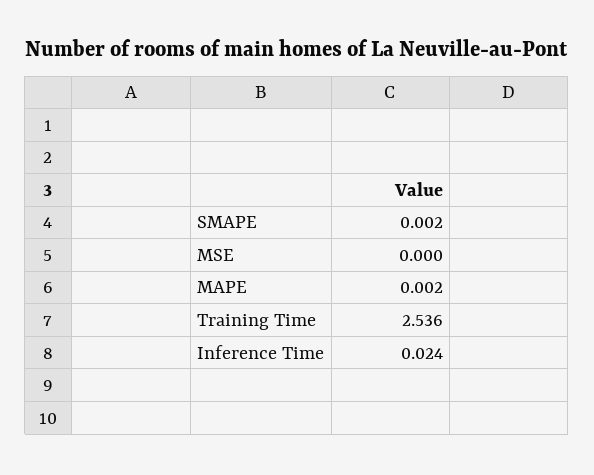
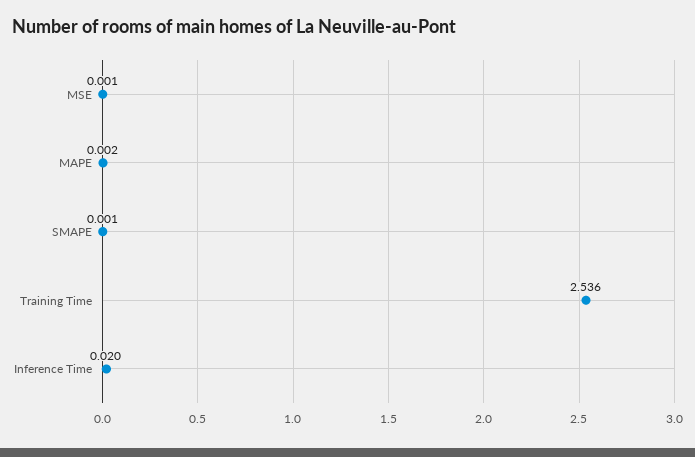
  {
-   "SMAPE": 0.002,
+   "SMAPE": 0.001,
-   "MSE": 0,
+   "MSE": 0.001,
    "MAPE": 0.002,
    "Training Time": 2.536,
-   "Inference Time": 0.024
+   "Inference Time": 0.02
  }

